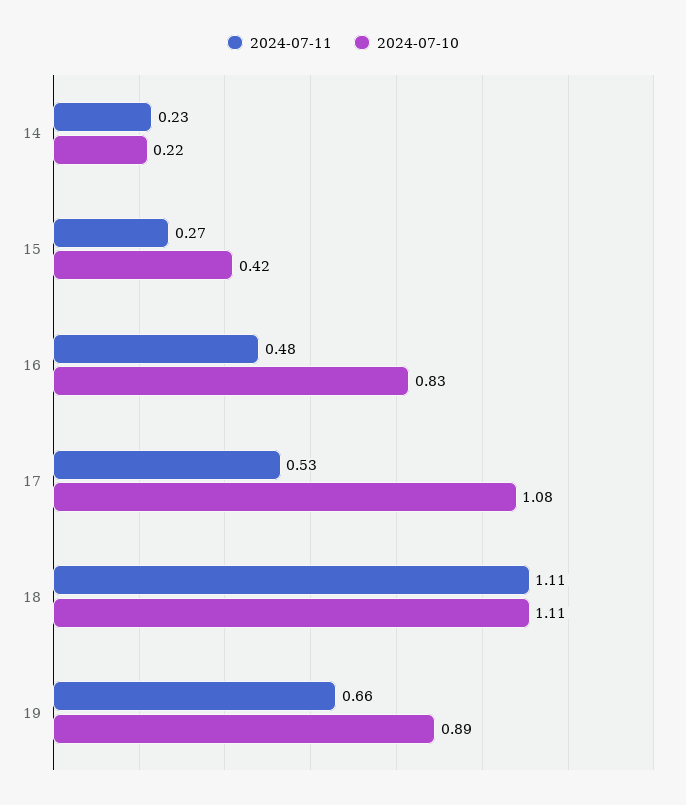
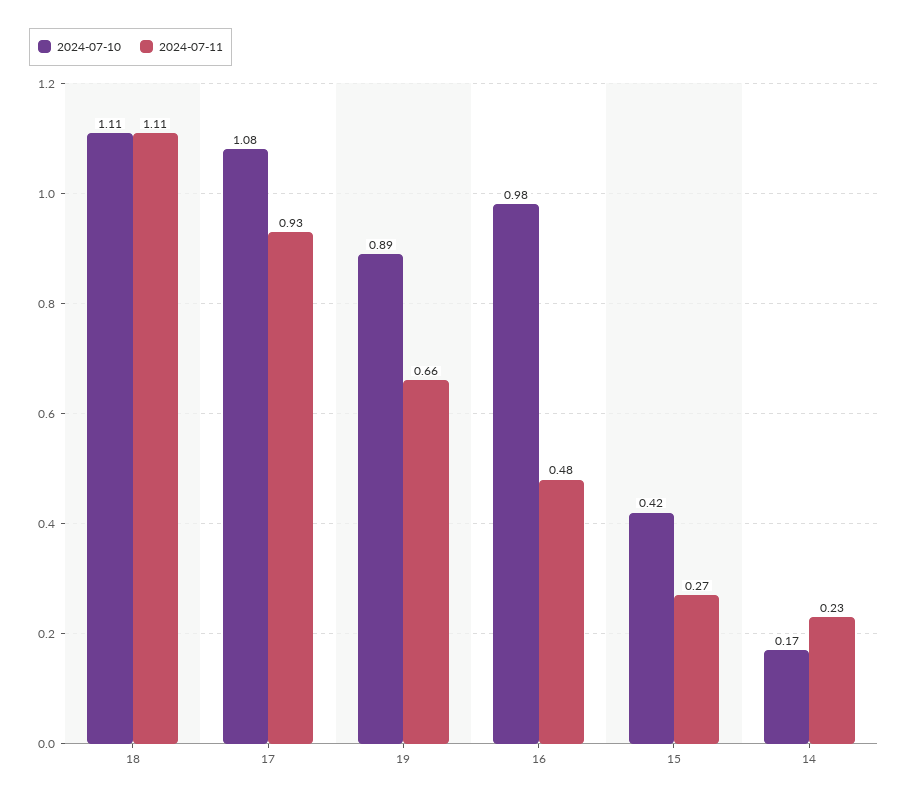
  {
    "2024-07-11": {
      "14": 0.23,
      "15": 0.27,
      "16": 0.48,
-     "17": 0.53,
+     "17": 0.93,
      "18": 1.11,
      "19": 0.66
    },
    "2024-07-10": {
-     "14": 0.22,
+     "14": 0.17,
      "15": 0.42,
-     "16": 0.83,
+     "16": 0.98,
      "17": 1.08,
      "18": 1.11,
      "19": 0.89
    }
  }

